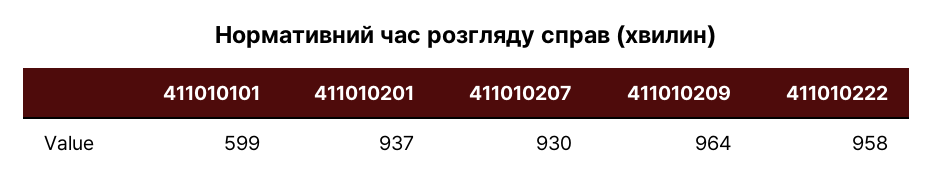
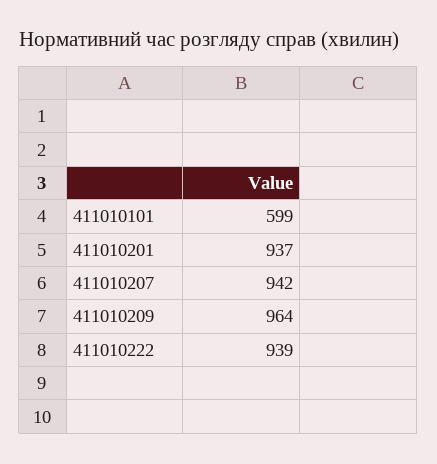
  {
    "411010101": 599,
    "411010201": 937,
-   "411010207": 930,
+   "411010207": 942,
    "411010209": 964,
-   "411010222": 958
+   "411010222": 939
  }

